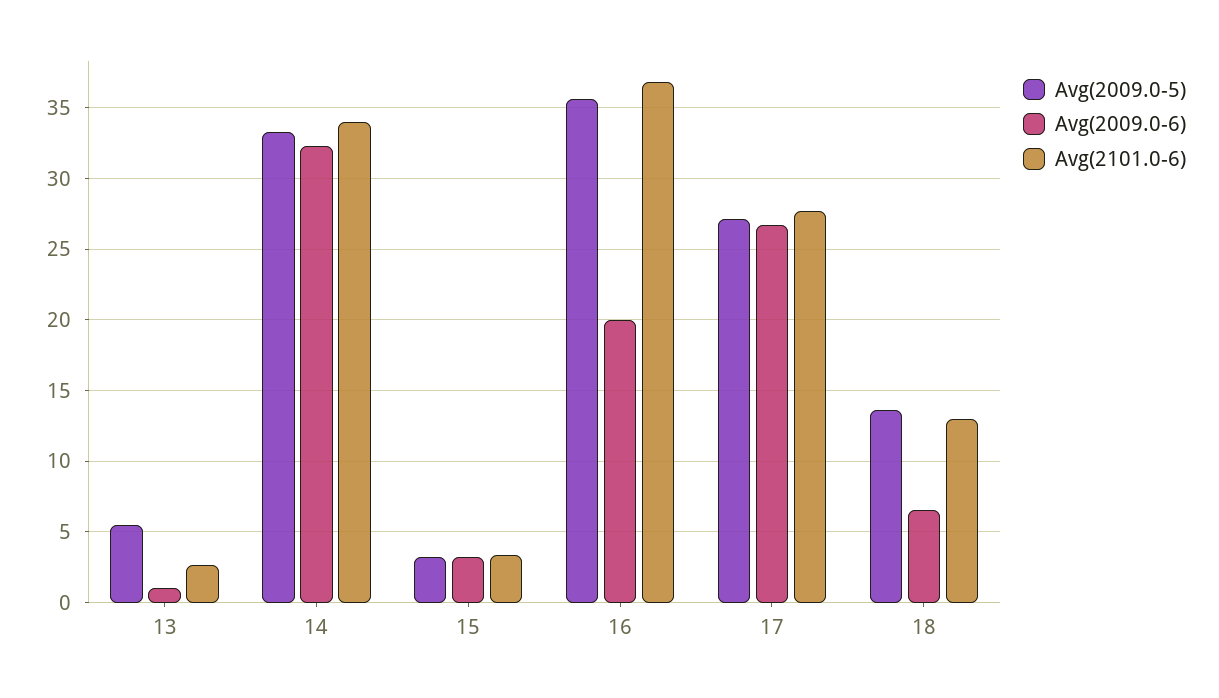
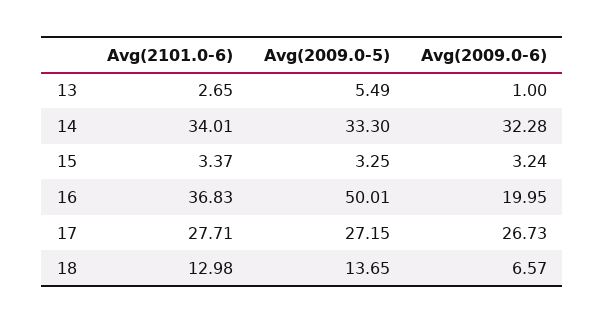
  {
    "Avg(2009.0-5)": {
      "13": 5.49,
      "14": 33.3,
      "15": 3.25,
-     "16": 35.5,
+     "16": 50.01,
      "17": 27.15,
      "18": 13.65
    },
    "Avg(2009.0-6)": {
      "13": 1,
      "14": 32.28,
      "15": 3.24,
      "16": 19.95,
      "17": 26.73,
      "18": 6.57
    },
    "Avg(2101.0-6)": {
      "13": 2.65,
      "14": 34.01,
      "15": 3.37,
      "16": 36.83,
      "17": 27.71,
      "18": 12.98
    }
  }

